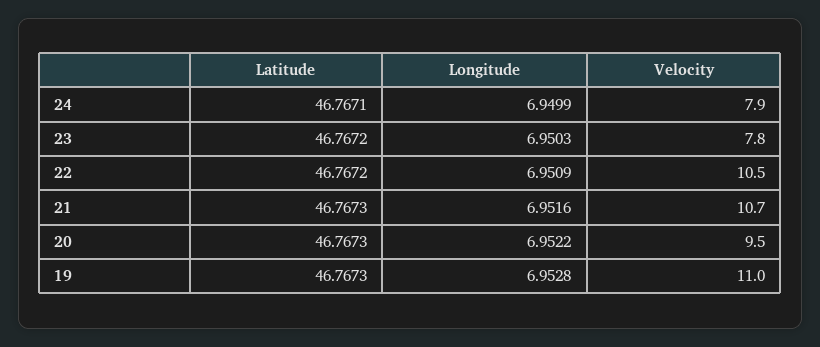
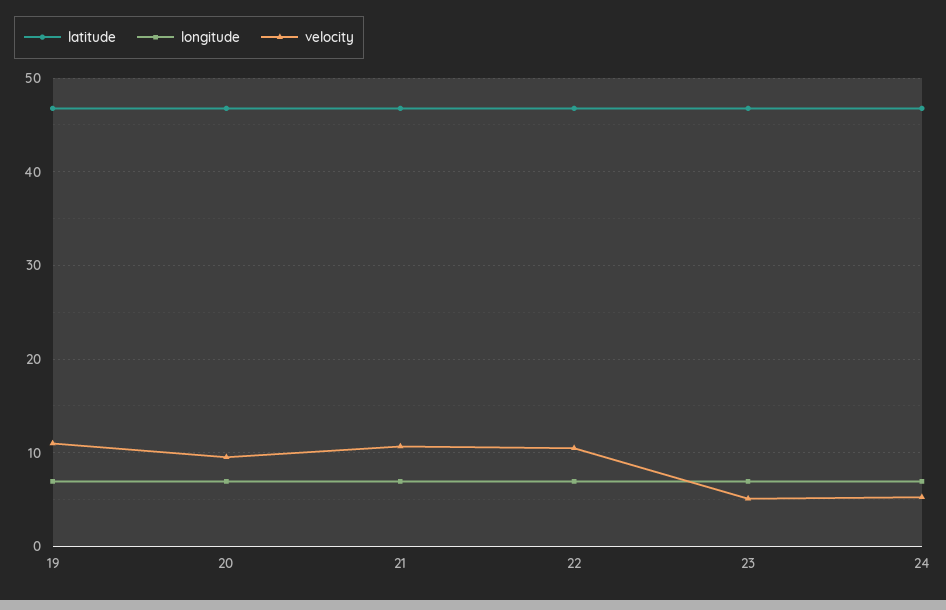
  {
    "Latitude": {
      "24": 46.7671,
      "23": 46.7672,
      "22": 46.7672,
      "21": 46.7673,
      "20": 46.7673,
      "19": 46.7673
    },
    "Longitude": {
      "24": 6.9499,
      "23": 6.9503,
      "22": 6.9509,
      "21": 6.9516,
      "20": 6.9522,
      "19": 6.9528
    },
    "Velocity": {
-     "24": 7.9,
+     "24": 5,
-     "23": 7.8,
+     "23": 5,
      "22": 10.5,
      "21": 10.7,
      "20": 9.5,
      "19": 11
    }
  }

